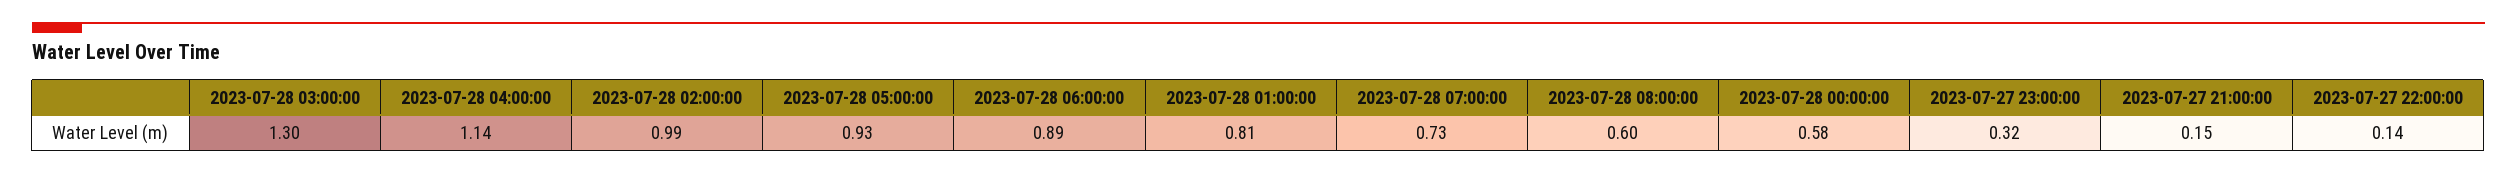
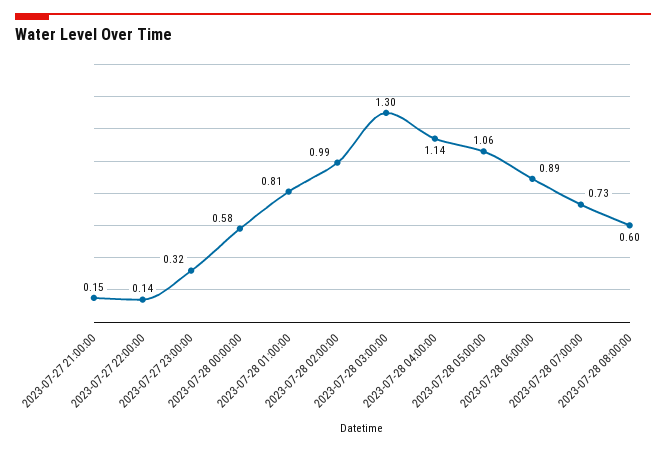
  {
    "2023-07-28 03:00:00": 1.3,
    "2023-07-28 04:00:00": 1.14,
    "2023-07-28 02:00:00": 0.99,
-   "2023-07-28 05:00:00": 0.93,
+   "2023-07-28 05:00:00": 1.06,
    "2023-07-28 06:00:00": 0.89,
    "2023-07-28 01:00:00": 0.81,
    "2023-07-28 07:00:00": 0.73,
    "2023-07-28 08:00:00": 0.6,
    "2023-07-28 00:00:00": 0.58,
    "2023-07-27 23:00:00": 0.32,
    "2023-07-27 21:00:00": 0.15,
    "2023-07-27 22:00:00": 0.14
  }

